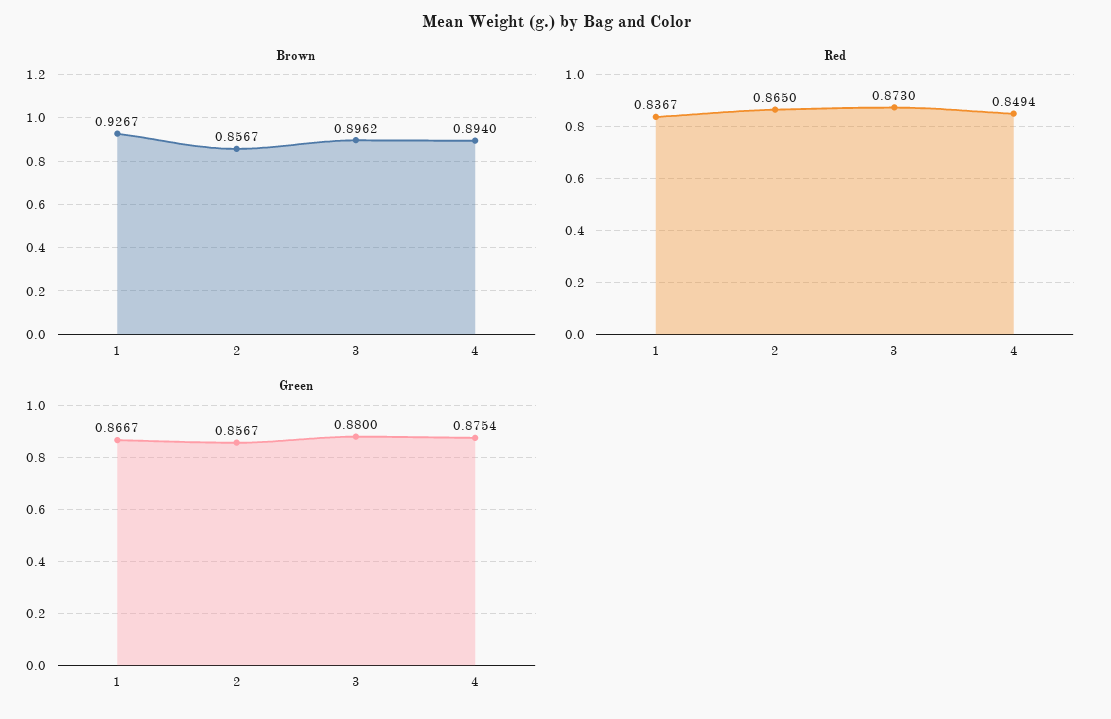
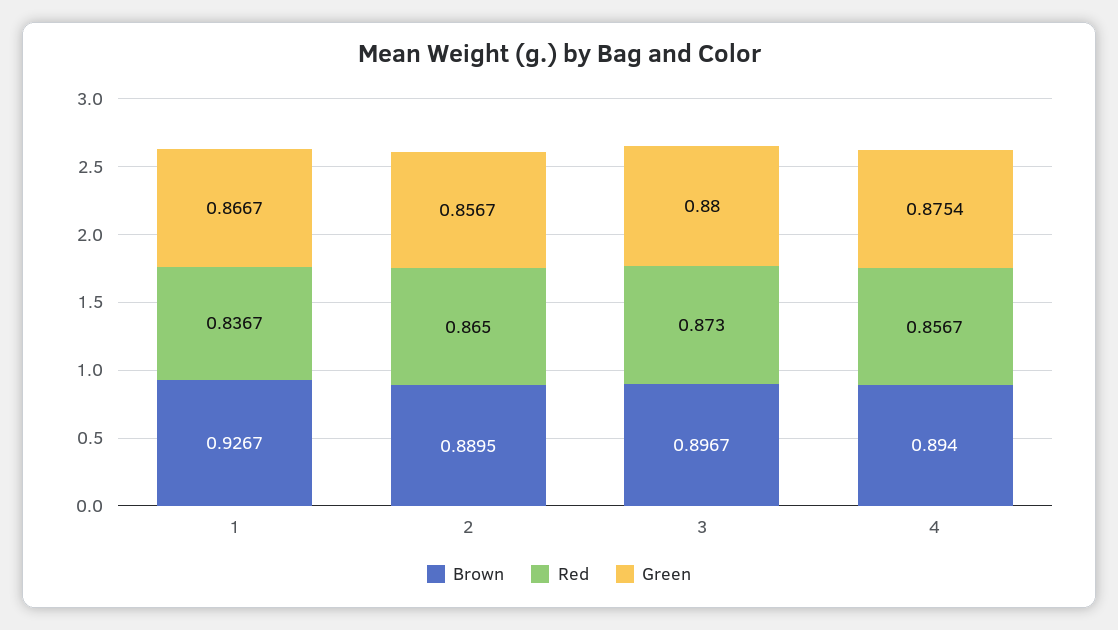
  {
    "Brown": {
      "1": 0.9267,
-     "2": 0.8567,
+     "2": 0.8895,
-     "3": 0.8962,
+     "3": 0.8967,
      "4": 0.894
    },
    "Red": {
      "1": 0.8367,
      "2": 0.865,
      "3": 0.873,
-     "4": 0.8494
+     "4": 0.8567
    },
    "Green": {
      "1": 0.8667,
      "2": 0.8567,
      "3": 0.88,
      "4": 0.8754
    }
  }

